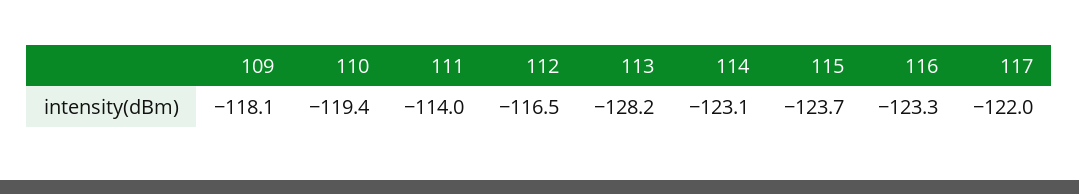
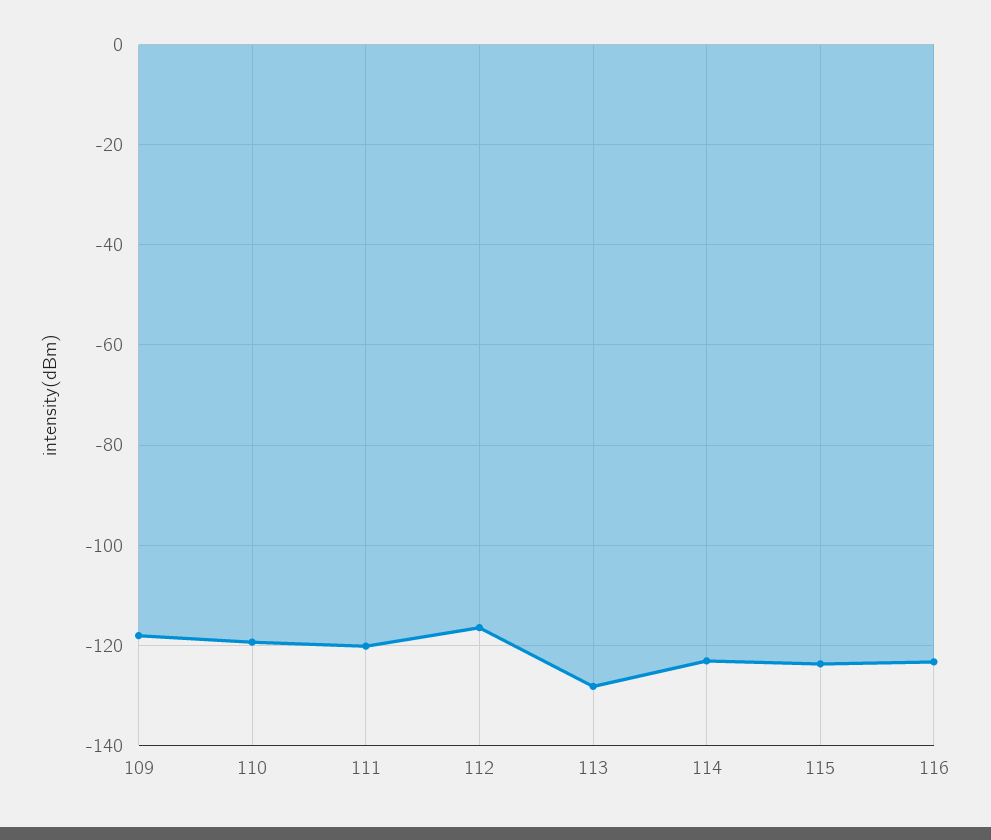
  {
    "109": -118.1,
    "110": -119.4,
-   "111": -114,
+   "111": -120,
    "112": -116.5,
    "113": -128.2,
    "114": -123.1,
    "115": -123.7,
-   "116": -123.3,
+   "116": -123.3
-   "117": -122
  }

